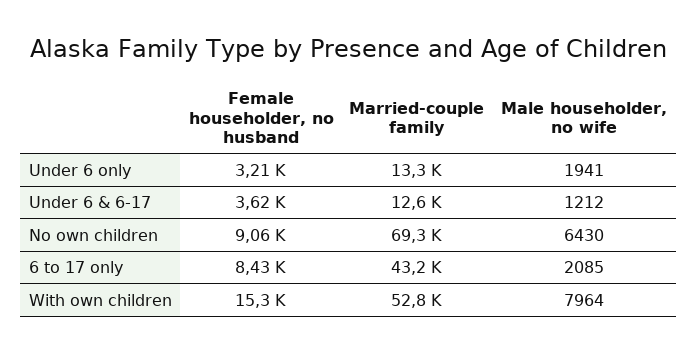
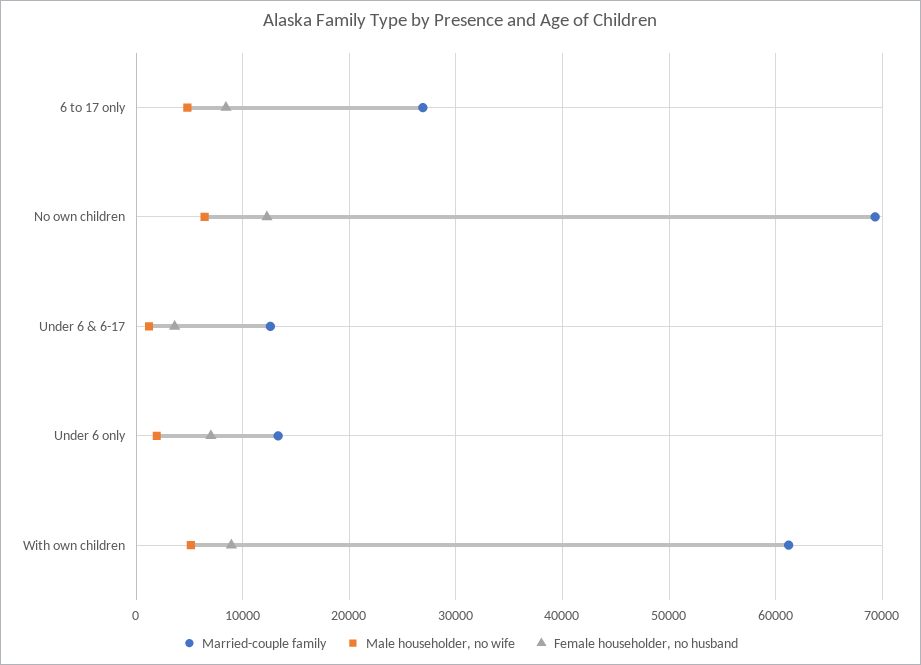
  {
    "Female householder, no husband": {
-     "Under 6 only": 3210,
+     "Under 6 only": 7000,
      "Under 6 & 6-17": 3620,
-     "No own children": 9060,
+     "No own children": 12000,
      "6 to 17 only": 8430,
-     "With own children": 15300
+     "With own children": 9000
    },
    "Married-couple family": {
      "Under 6 only": 13300,
      "Under 6 & 6-17": 12600,
      "No own children": 69300,
-     "6 to 17 only": 43200,
+     "6 to 17 only": 27000,
-     "With own children": 52800
+     "With own children": 61000
    },
    "Male householder, no wife": {
      "Under 6 only": 1941,
      "Under 6 & 6-17": 1212,
      "No own children": 6430,
-     "6 to 17 only": 2085,
+     "6 to 17 only": 5000,
-     "With own children": 7964
+     "With own children": 5000
    }
  }

